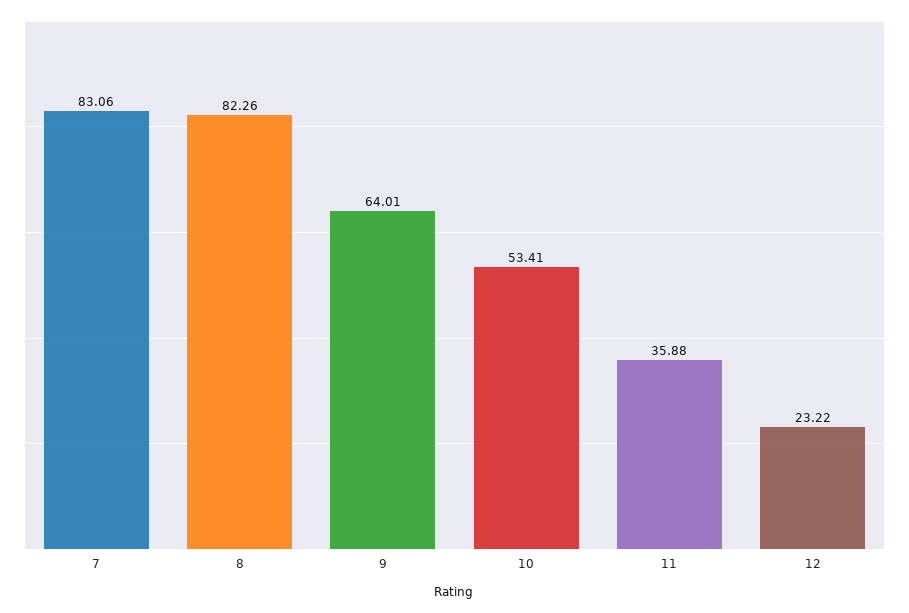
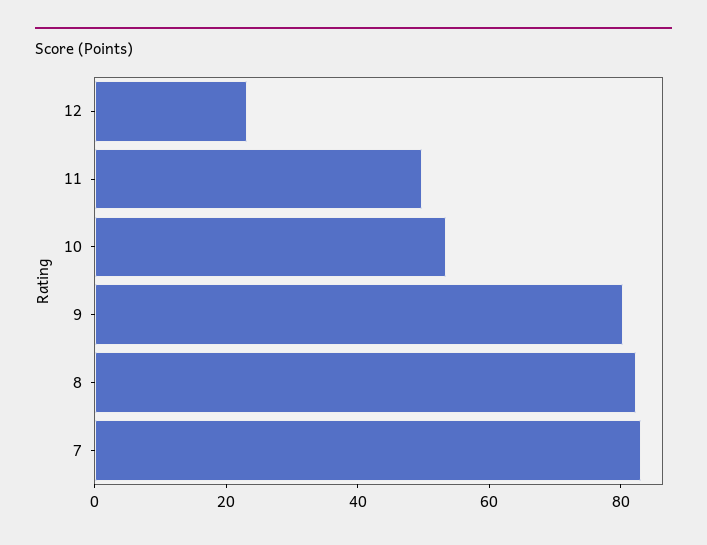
  {
    "7": 83.06,
    "8": 82.26,
-   "9": 64.01,
+   "9": 80,
    "10": 53.41,
-   "11": 35.88,
+   "11": 50,
    "12": 23.22
  }

